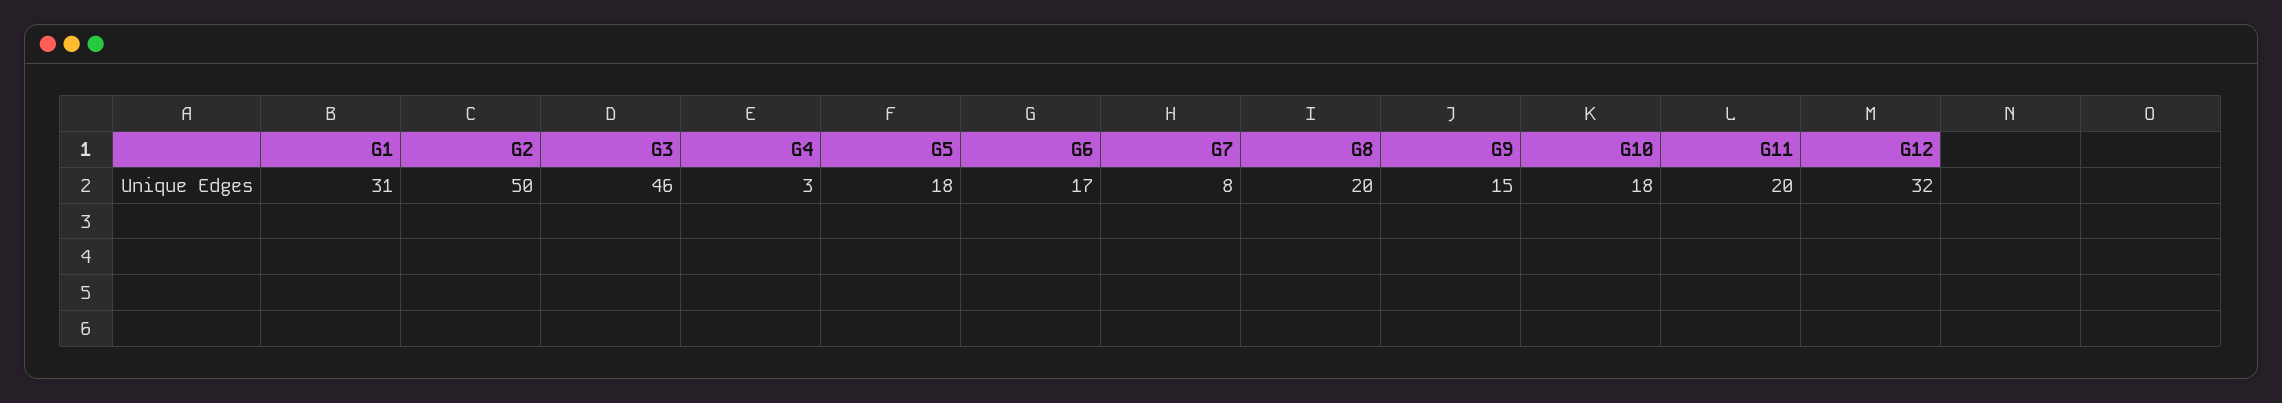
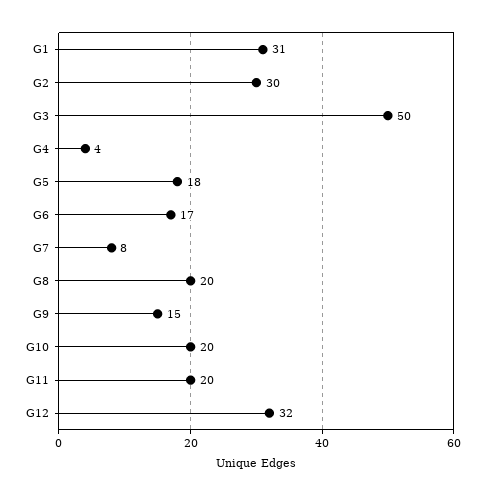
  {
    "G1": 31,
-   "G2": 50,
+   "G2": 30,
-   "G3": 46,
+   "G3": 50,
-   "G4": 3,
+   "G4": 4,
    "G5": 18,
    "G6": 17,
    "G7": 8,
    "G8": 20,
    "G9": 15,
-   "G10": 18,
+   "G10": 20,
    "G11": 20,
    "G12": 32
  }

